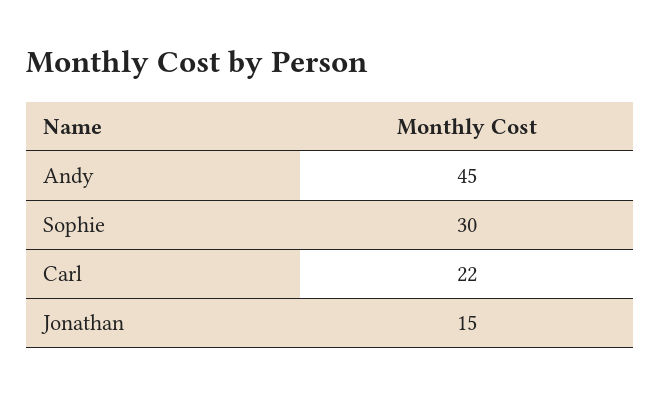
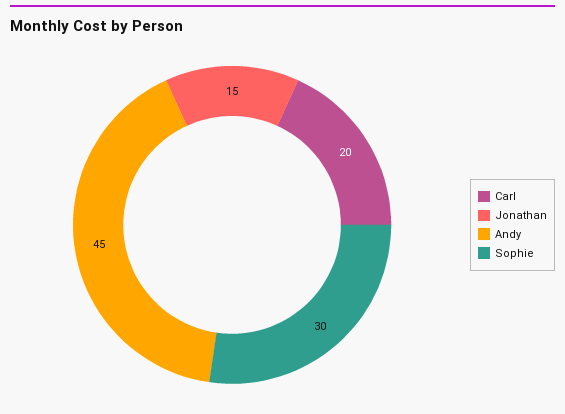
  {
    "Andy": 45,
    "Sophie": 30,
-   "Carl": 22,
+   "Carl": 20,
    "Jonathan": 15
  }

